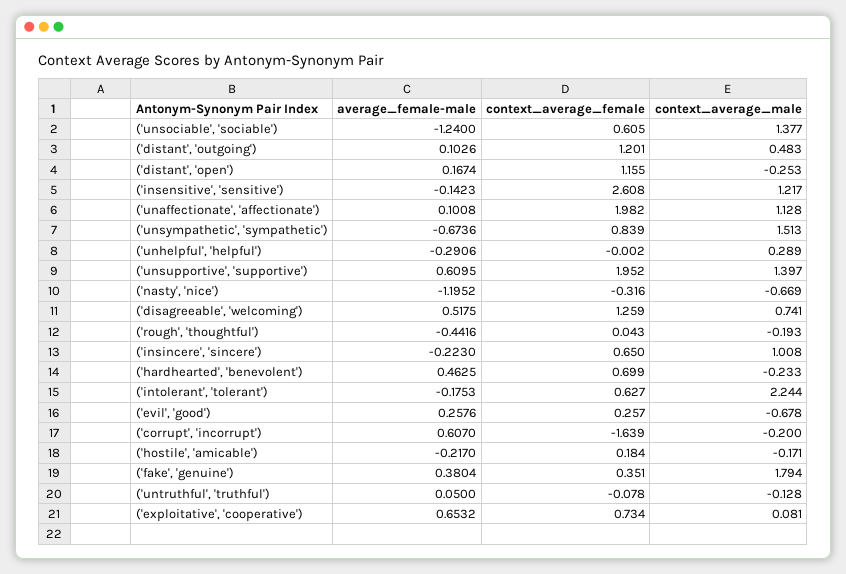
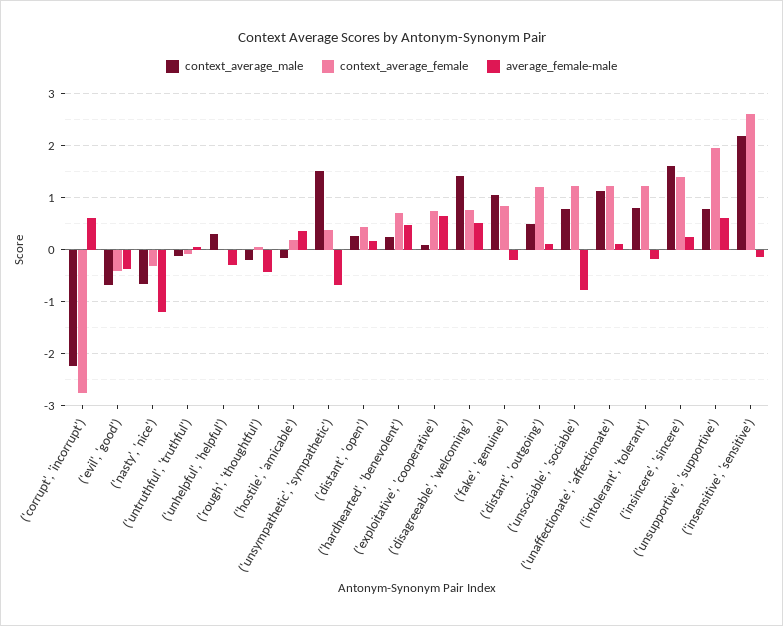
  {
    "average_female-male": {
-     "('unsociable', 'sociable')": -1.24,
+     "('unsociable', 'sociable')": -0.8,
      "('distant', 'outgoing')": 0.1026,
      "('distant', 'open')": 0.1674,
      "('insensitive', 'sensitive')": -0.1423,
      "('unaffectionate', 'affectionate')": 0.1008,
      "('unsympathetic', 'sympathetic')": -0.6736,
      "('unhelpful', 'helpful')": -0.2906,
      "('unsupportive', 'supportive')": 0.6095,
      "('nasty', 'nice')": -1.1952,
      "('disagreeable', 'welcoming')": 0.5175,
      "('rough', 'thoughtful')": -0.4416,
-     "('insincere', 'sincere')": -0.223,
+     "('insincere', 'sincere')": 0.2,
      "('hardhearted', 'benevolent')": 0.4625,
      "('intolerant', 'tolerant')": -0.1753,
-     "('evil', 'good')": 0.2576,
+     "('evil', 'good')": -0.4,
      "('corrupt', 'incorrupt')": 0.607,
-     "('hostile', 'amicable')": -0.217,
+     "('hostile', 'amicable')": 0.4,
-     "('fake', 'genuine')": 0.3804,
+     "('fake', 'genuine')": -0.2,
      "('untruthful', 'truthful')": 0.05,
      "('exploitative', 'cooperative')": 0.6532
    },
    "context_average_female": {
-     "('unsociable', 'sociable')": 0.605,
+     "('unsociable', 'sociable')": 1.2,
      "('distant', 'outgoing')": 1.201,
-     "('distant', 'open')": 1.155,
+     "('distant', 'open')": 0.4,
      "('insensitive', 'sensitive')": 2.608,
-     "('unaffectionate', 'affectionate')": 1.982,
+     "('unaffectionate', 'affectionate')": 1.2,
-     "('unsympathetic', 'sympathetic')": 0.839,
+     "('unsympathetic', 'sympathetic')": 0.4,
      "('unhelpful', 'helpful')": -0.002,
      "('unsupportive', 'supportive')": 1.952,
      "('nasty', 'nice')": -0.316,
-     "('disagreeable', 'welcoming')": 1.259,
+     "('disagreeable', 'welcoming')": 0.8,
      "('rough', 'thoughtful')": 0.043,
-     "('insincere', 'sincere')": 0.65,
+     "('insincere', 'sincere')": 1.4,
      "('hardhearted', 'benevolent')": 0.699,
-     "('intolerant', 'tolerant')": 0.627,
+     "('intolerant', 'tolerant')": 1.2,
-     "('evil', 'good')": 0.257,
+     "('evil', 'good')": -0.4,
-     "('corrupt', 'incorrupt')": -1.639,
+     "('corrupt', 'incorrupt')": -2.8,
      "('hostile', 'amicable')": 0.184,
-     "('fake', 'genuine')": 0.351,
+     "('fake', 'genuine')": 0.8,
      "('untruthful', 'truthful')": -0.078,
      "('exploitative', 'cooperative')": 0.734
    },
    "context_average_male": {
-     "('unsociable', 'sociable')": 1.377,
+     "('unsociable', 'sociable')": 0.8,
      "('distant', 'outgoing')": 0.483,
-     "('distant', 'open')": -0.253,
+     "('distant', 'open')": 0.2,
-     "('insensitive', 'sensitive')": 1.217,
+     "('insensitive', 'sensitive')": 2.2,
      "('unaffectionate', 'affectionate')": 1.128,
      "('unsympathetic', 'sympathetic')": 1.513,
      "('unhelpful', 'helpful')": 0.289,
-     "('unsupportive', 'supportive')": 1.397,
+     "('unsupportive', 'supportive')": 0.8,
      "('nasty', 'nice')": -0.669,
-     "('disagreeable', 'welcoming')": 0.741,
+     "('disagreeable', 'welcoming')": 1.4,
      "('rough', 'thoughtful')": -0.193,
-     "('insincere', 'sincere')": 1.008,
+     "('insincere', 'sincere')": 1.6,
-     "('hardhearted', 'benevolent')": -0.233,
+     "('hardhearted', 'benevolent')": 0.2,
-     "('intolerant', 'tolerant')": 2.244,
+     "('intolerant', 'tolerant')": 0.8,
      "('evil', 'good')": -0.678,
-     "('corrupt', 'incorrupt')": -0.2,
+     "('corrupt', 'incorrupt')": -2.2,
      "('hostile', 'amicable')": -0.171,
-     "('fake', 'genuine')": 1.794,
+     "('fake', 'genuine')": 1,
      "('untruthful', 'truthful')": -0.128,
      "('exploitative', 'cooperative')": 0.081
    }
  }

